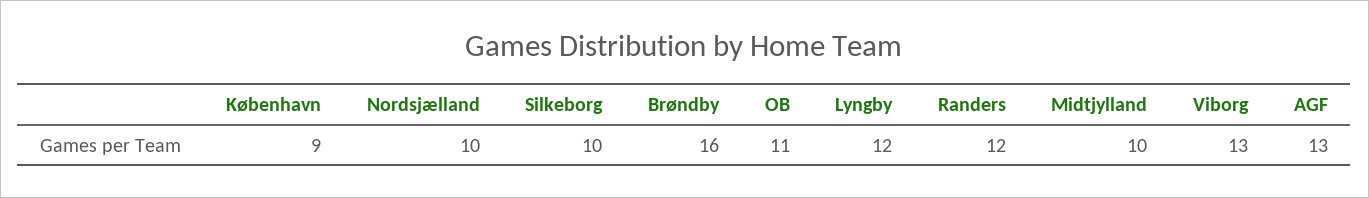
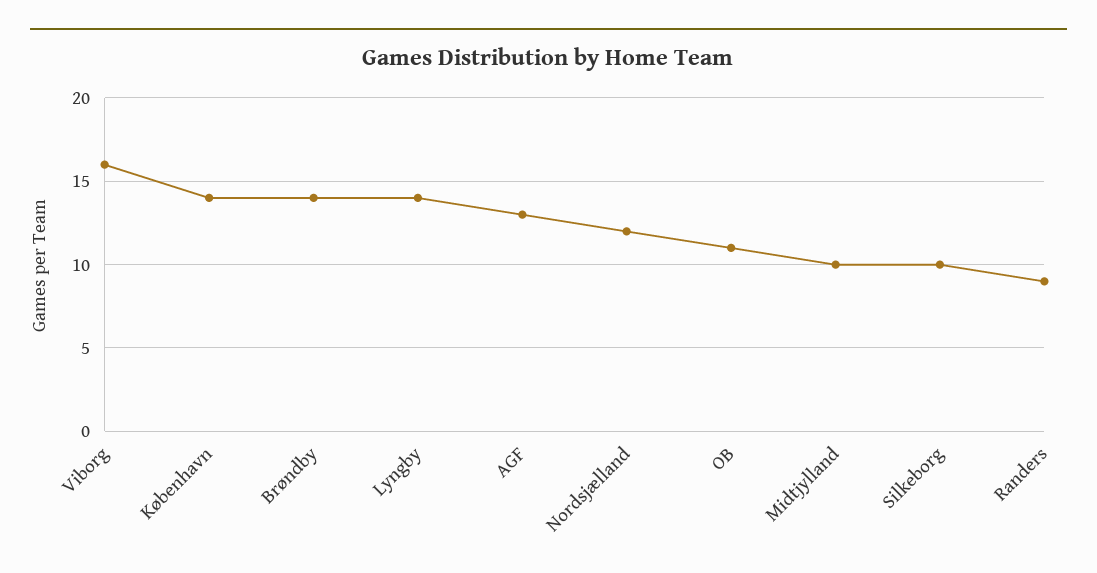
  {
-   "København": 9,
+   "København": 14,
-   "Nordsjælland": 10,
+   "Nordsjælland": 12,
    "Silkeborg": 10,
-   "Brøndby": 16,
+   "Brøndby": 14,
    "OB": 11,
-   "Lyngby": 12,
+   "Lyngby": 14,
-   "Randers": 12,
+   "Randers": 9,
    "Midtjylland": 10,
-   "Viborg": 13,
+   "Viborg": 16,
    "AGF": 13
  }

